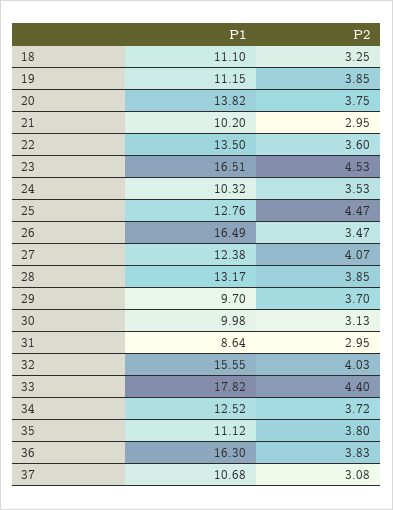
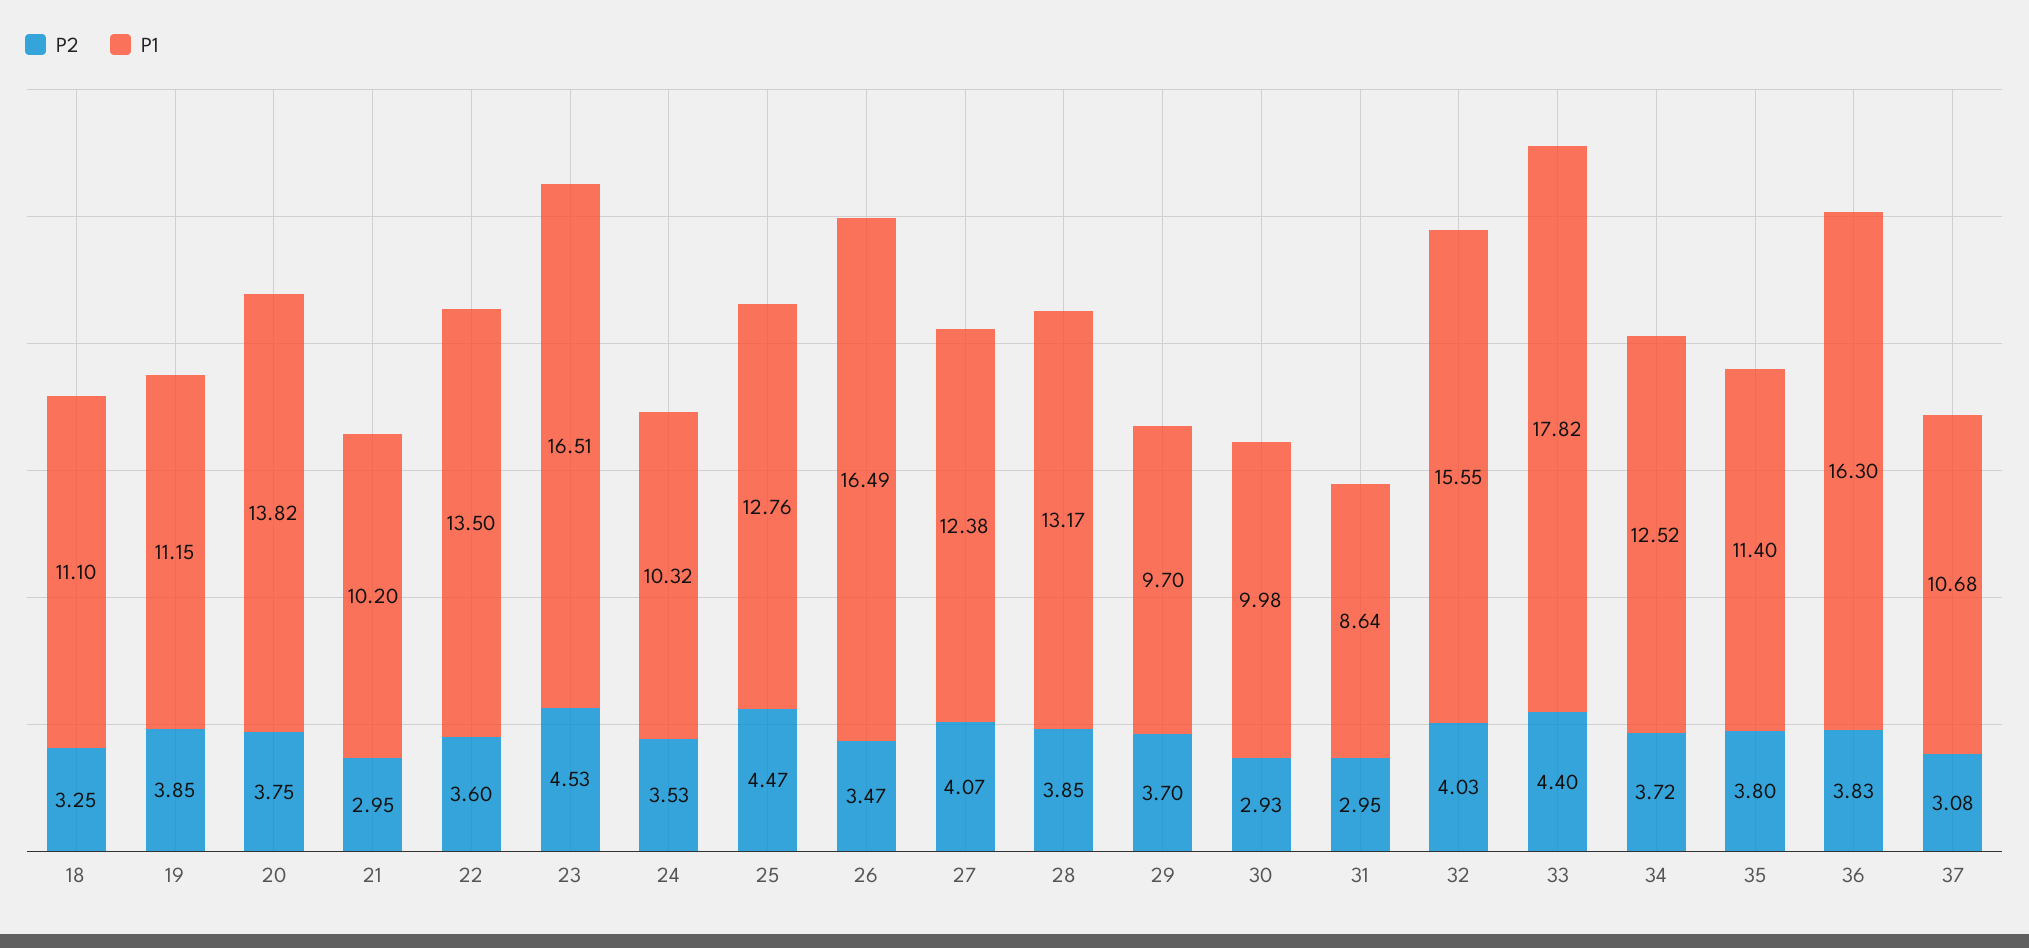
  {
    "P1": {
      "18": 11.1,
      "19": 11.15,
      "20": 13.82,
      "21": 10.2,
      "22": 13.5,
      "23": 16.51,
      "24": 10.32,
      "25": 12.76,
      "26": 16.49,
      "27": 12.38,
      "28": 13.17,
      "29": 9.7,
      "30": 9.98,
      "31": 8.64,
      "32": 15.55,
      "33": 17.82,
      "34": 12.52,
-     "35": 11.12,
+     "35": 11.4,
      "36": 16.3,
      "37": 10.68
    },
    "P2": {
      "18": 3.25,
      "19": 3.85,
      "20": 3.75,
      "21": 2.95,
      "22": 3.6,
      "23": 4.53,
      "24": 3.53,
      "25": 4.47,
      "26": 3.47,
      "27": 4.07,
      "28": 3.85,
      "29": 3.7,
-     "30": 3.13,
+     "30": 2.93,
      "31": 2.95,
      "32": 4.03,
      "33": 4.4,
      "34": 3.72,
      "35": 3.8,
      "36": 3.83,
      "37": 3.08
    }
  }

